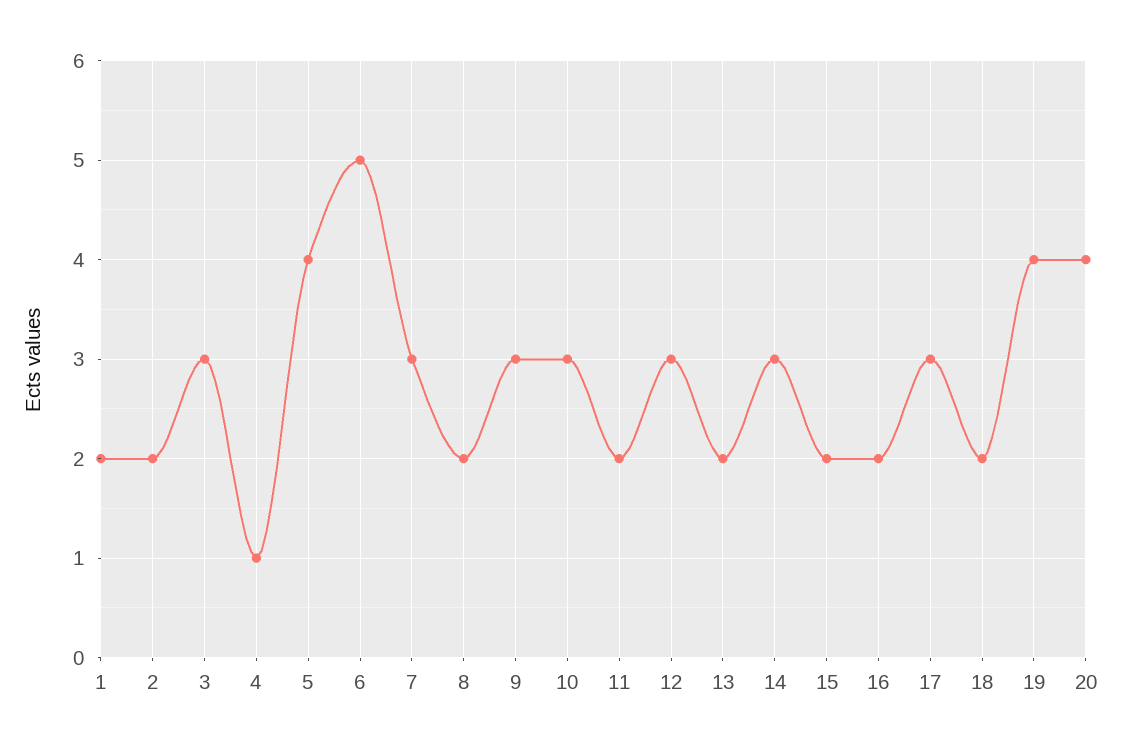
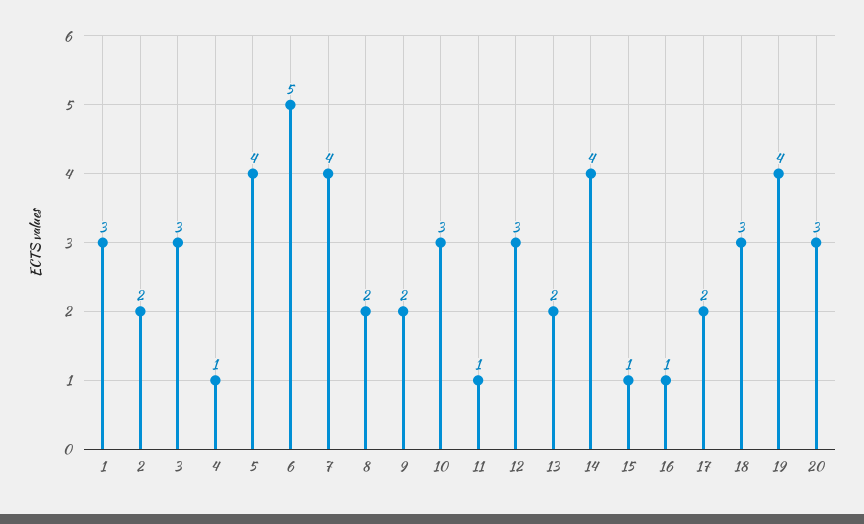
  {
-   "1": 2,
+   "1": 3,
    "2": 2,
    "3": 3,
    "4": 1,
    "5": 4,
    "6": 5,
-   "7": 3,
+   "7": 4,
    "8": 2,
-   "9": 3,
+   "9": 2,
    "10": 3,
-   "11": 2,
+   "11": 1,
    "12": 3,
    "13": 2,
-   "14": 3,
+   "14": 4,
-   "15": 2,
+   "15": 1,
-   "16": 2,
+   "16": 1,
-   "17": 3,
+   "17": 2,
-   "18": 2,
+   "18": 3,
    "19": 4,
-   "20": 4
+   "20": 3
  }

